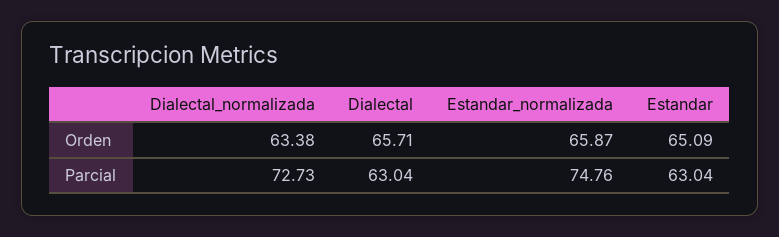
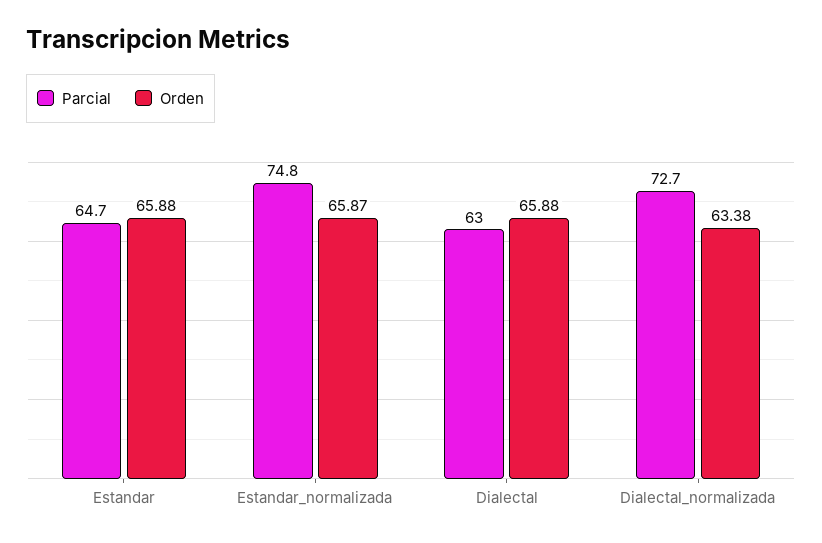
  {
    "Orden": {
      "Dialectal_normalizada": 63.38,
-     "Dialectal": 65.71,
+     "Dialectal": 65.88,
      "Estandar_normalizada": 65.87,
-     "Estandar": 65.09
+     "Estandar": 65.88
    },
    "Parcial": {
      "Dialectal_normalizada": 72.73,
      "Dialectal": 63.04,
      "Estandar_normalizada": 74.76,
-     "Estandar": 63.04
+     "Estandar": 64.7
    }
  }

